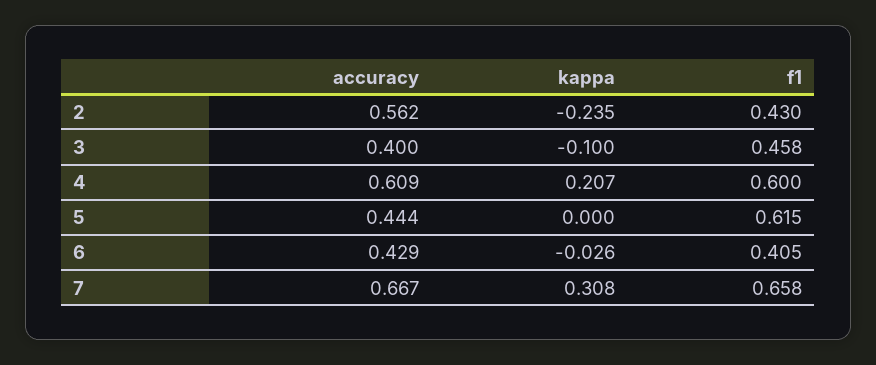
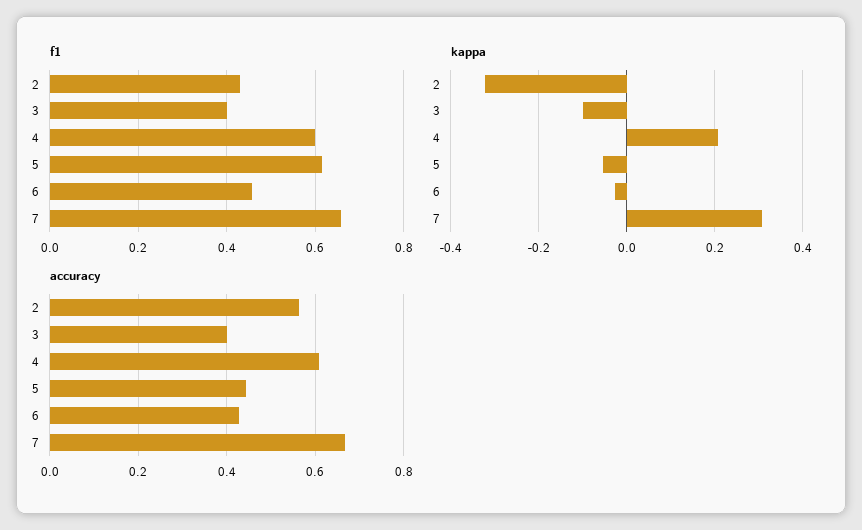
  {
    "accuracy": {
      "2": 0.562,
      "3": 0.4,
      "4": 0.609,
      "5": 0.444,
      "6": 0.429,
      "7": 0.667
    },
    "kappa": {
-     "2": -0.235,
+     "2": -0.32,
      "3": -0.1,
      "4": 0.207,
-     "5": 0,
+     "5": -0.06,
      "6": -0.026,
      "7": 0.308
    },
    "f1": {
      "2": 0.43,
-     "3": 0.458,
+     "3": 0.4,
      "4": 0.6,
      "5": 0.615,
-     "6": 0.405,
+     "6": 0.46,
      "7": 0.658
    }
  }

